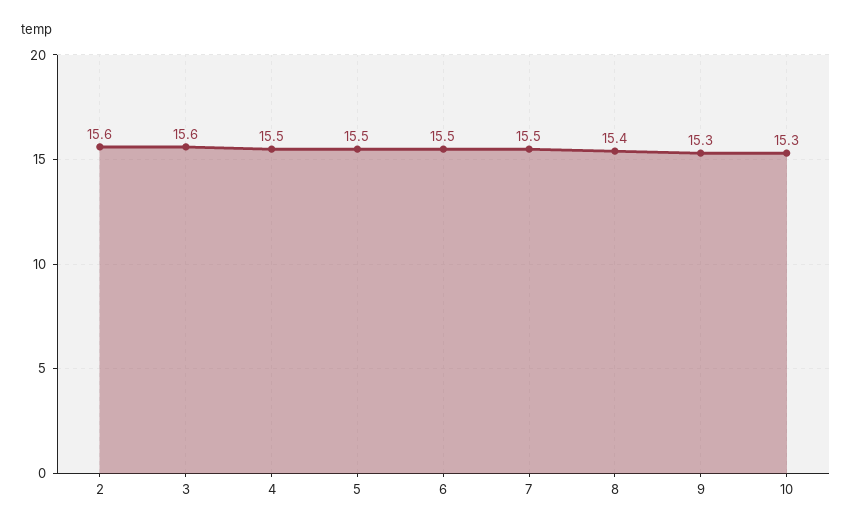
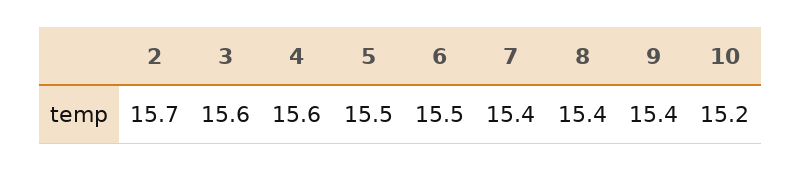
  {
-   "2": 15.6,
+   "2": 15.7,
    "3": 15.6,
-   "4": 15.5,
+   "4": 15.6,
    "5": 15.5,
    "6": 15.5,
-   "7": 15.5,
+   "7": 15.4,
    "8": 15.4,
-   "9": 15.3,
+   "9": 15.4,
-   "10": 15.3
+   "10": 15.2
  }

